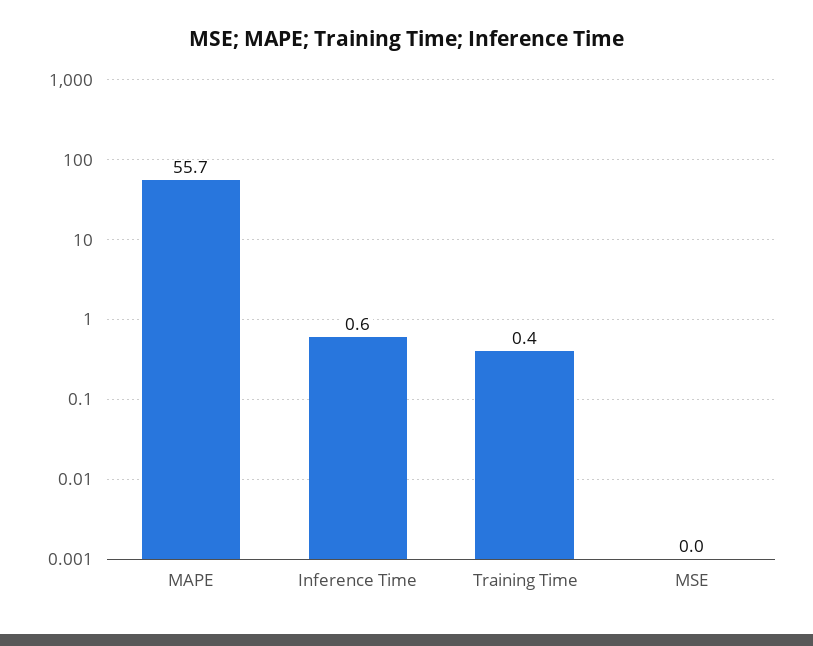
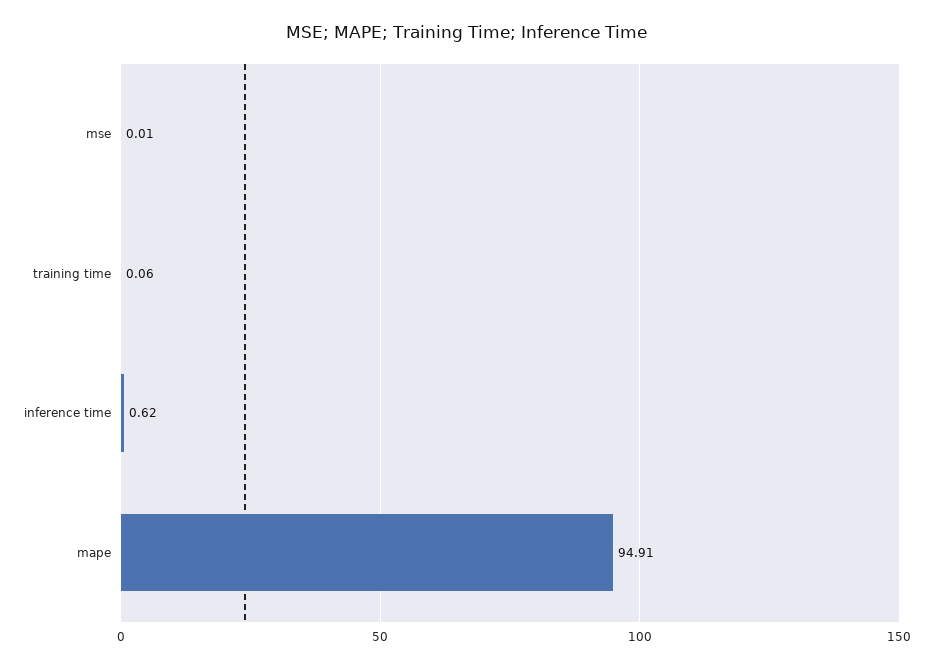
  {
-   "MAPE": 55.7,
+   "MAPE": 94.91,
    "Inference Time": 0.62,
-   "Training Time": 0.4,
+   "Training Time": 0.06,
    "MSE": 0.01
  }

